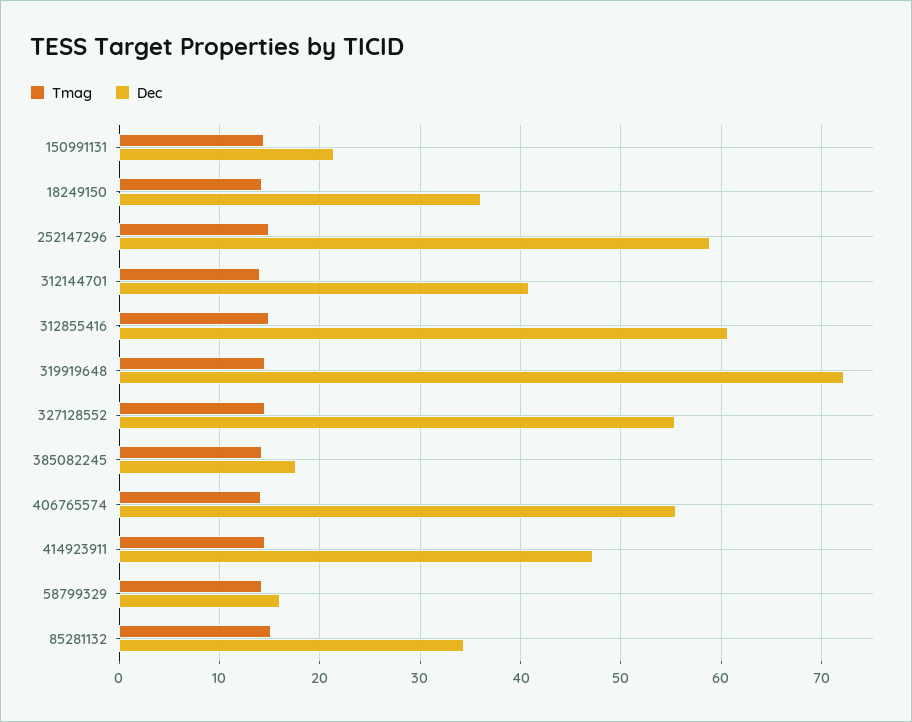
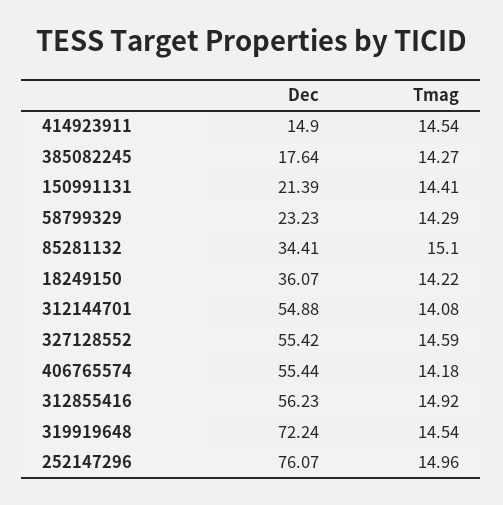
  {
    "Tmag": {
      "150991131": 14.41,
      "18249150": 14.22,
      "252147296": 14.96,
      "312144701": 14.08,
      "312855416": 14.92,
      "319919648": 14.54,
      "327128552": 14.59,
      "385082245": 14.27,
      "406765574": 14.18,
      "414923911": 14.54,
      "58799329": 14.29,
      "85281132": 15.1
    },
    "Dec": {
      "150991131": 21.39,
      "18249150": 36.07,
-     "252147296": 59,
+     "252147296": 76.07,
-     "312144701": 41,
+     "312144701": 54.88,
-     "312855416": 61,
+     "312855416": 56.23,
      "319919648": 72.24,
      "327128552": 55.42,
      "385082245": 17.64,
      "406765574": 55.44,
-     "414923911": 47,
+     "414923911": 14.9,
-     "58799329": 16,
+     "58799329": 23.23,
      "85281132": 34.41
    }
  }

